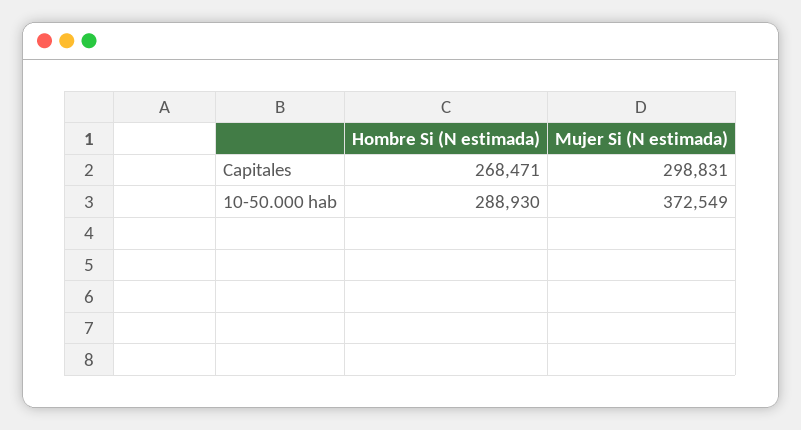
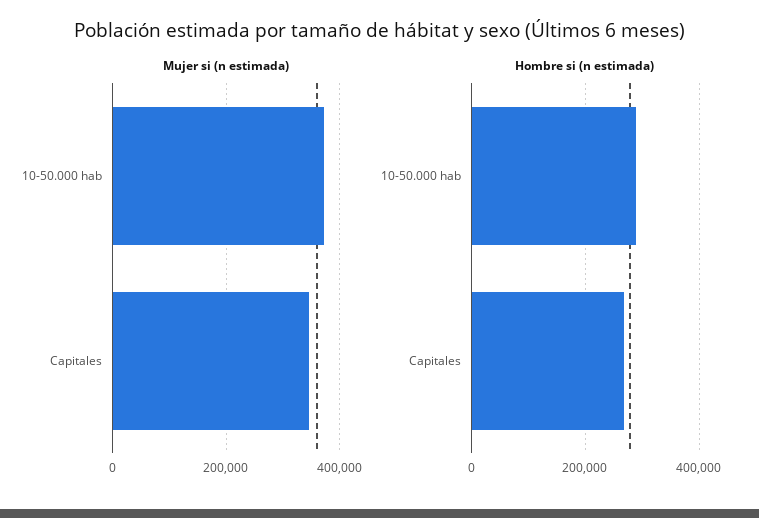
  {
    "Hombre Si (N estimada)": {
      "Capitales": 268471,
      "10-50.000 hab": 288930
    },
    "Mujer Si (N estimada)": {
-     "Capitales": 298831,
+     "Capitales": 340000,
      "10-50.000 hab": 372549
    }
  }

